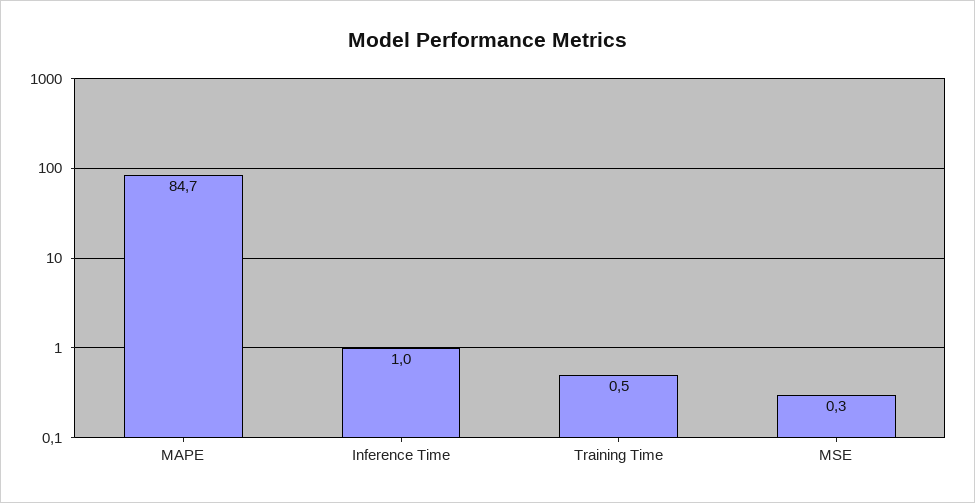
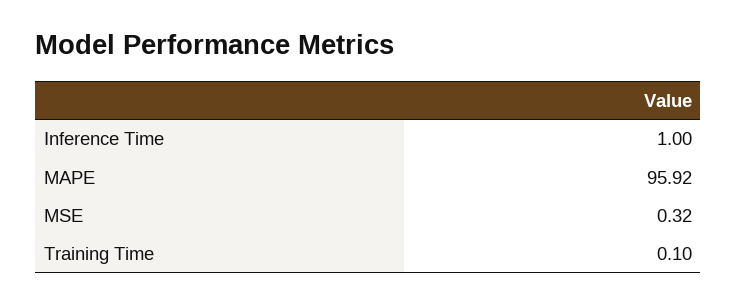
  {
-   "MAPE": 84.7,
+   "MAPE": 95.92,
    "Inference Time": 1,
-   "Training Time": 0.5,
+   "Training Time": 0.1,
    "MSE": 0.32
  }

